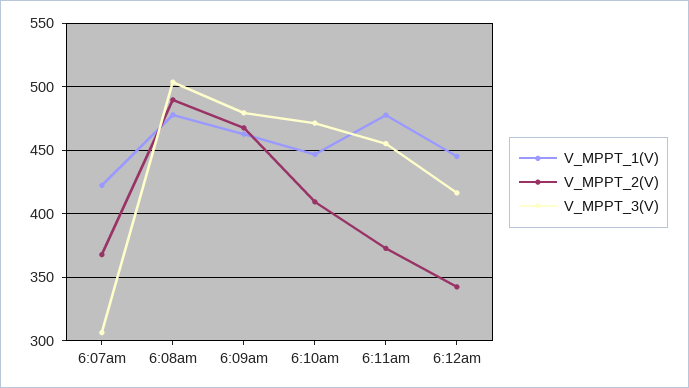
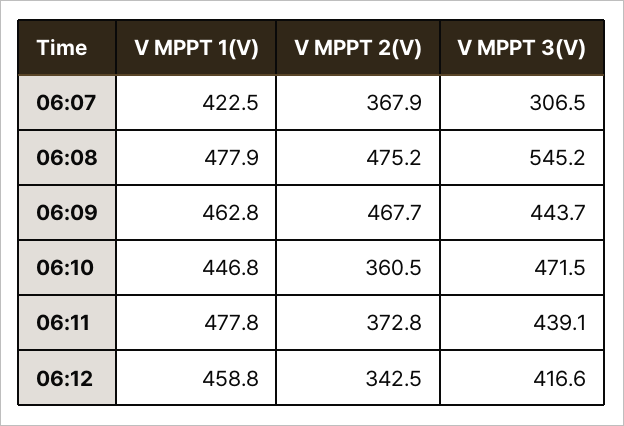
  {
    "V_MPPT_1(V)": {
      "6:07am": 422.5,
      "6:08am": 477.9,
      "6:09am": 462.8,
      "6:10am": 446.8,
      "6:11am": 477.8,
-     "6:12am": 445
+     "6:12am": 458.8
    },
    "V_MPPT_2(V)": {
      "6:07am": 367.9,
-     "6:08am": 490,
+     "6:08am": 475.2,
      "6:09am": 467.7,
-     "6:10am": 410,
+     "6:10am": 360.5,
      "6:11am": 372.8,
      "6:12am": 342.5
    },
    "V_MPPT_3(V)": {
      "6:07am": 306.5,
-     "6:08am": 505,
+     "6:08am": 545.2,
-     "6:09am": 480,
+     "6:09am": 443.7,
      "6:10am": 471.5,
-     "6:11am": 455,
+     "6:11am": 439.1,
      "6:12am": 416.6
    }
  }

